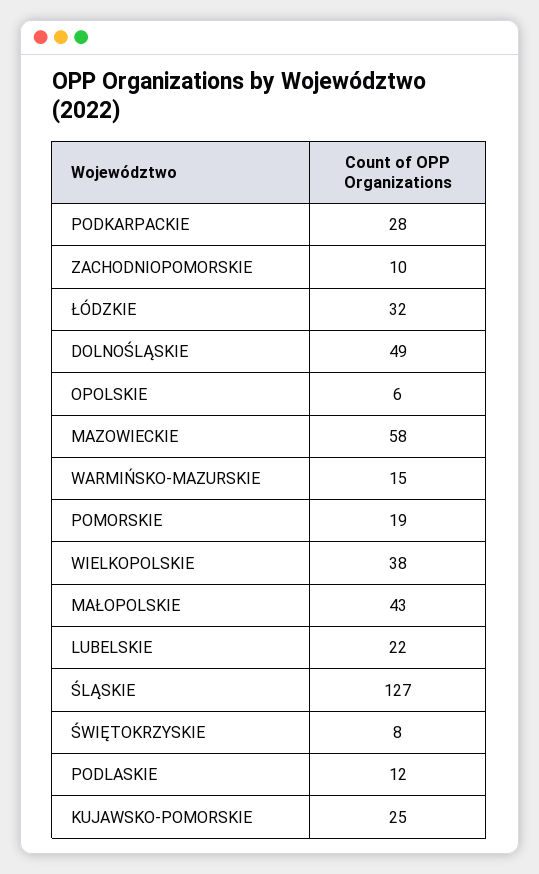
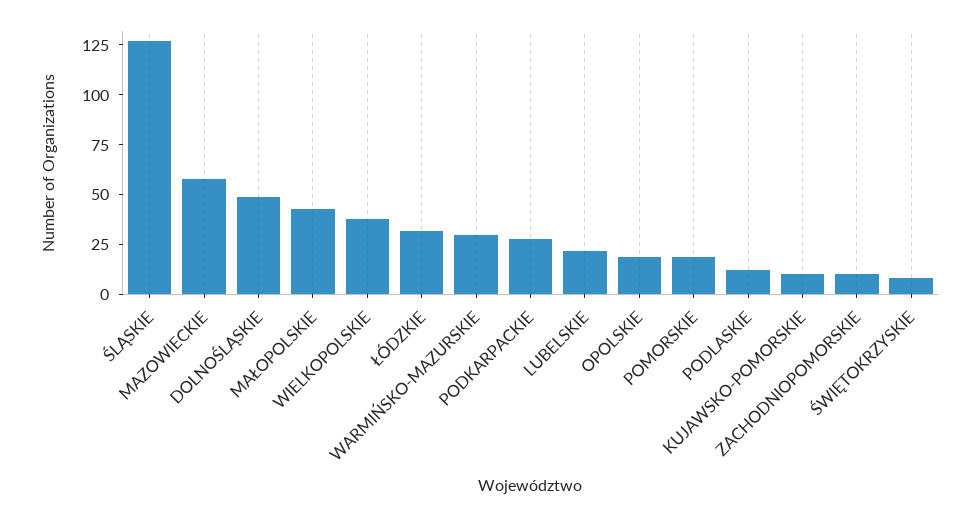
  {
    "PODKARPACKIE": 28,
    "ZACHODNIOPOMORSKIE": 10,
    "ŁÓDZKIE": 32,
    "DOLNOŚLĄSKIE": 49,
-   "OPOLSKIE": 6,
+   "OPOLSKIE": 20,
    "MAZOWIECKIE": 58,
-   "WARMIŃSKO-MAZURSKIE": 15,
+   "WARMIŃSKO-MAZURSKIE": 30,
    "POMORSKIE": 19,
    "WIELKOPOLSKIE": 38,
    "MAŁOPOLSKIE": 43,
    "LUBELSKIE": 22,
    "ŚLĄSKIE": 127,
    "ŚWIĘTOKRZYSKIE": 8,
    "PODLASKIE": 12,
-   "KUJAWSKO-POMORSKIE": 25
+   "KUJAWSKO-POMORSKIE": 10
  }

